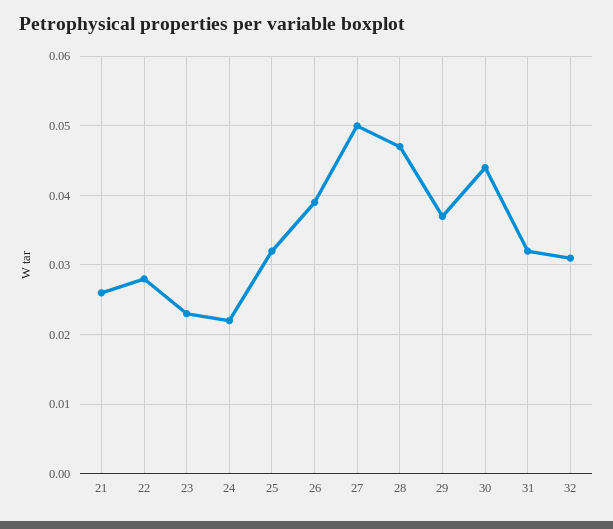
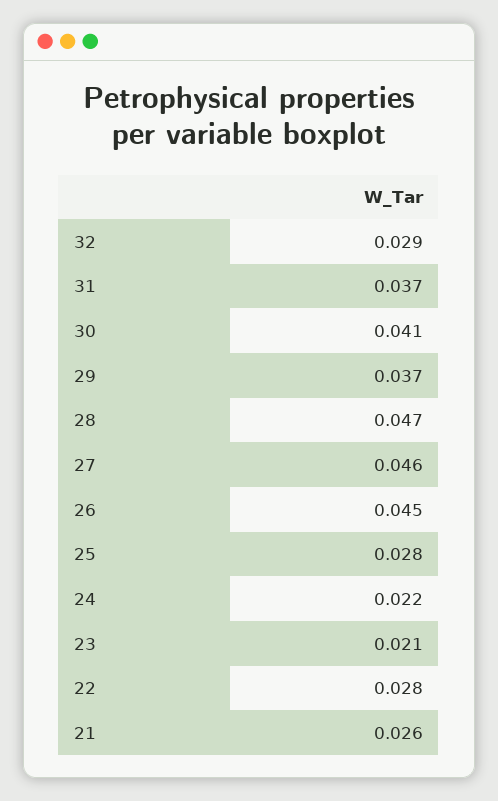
  {
    "21": 0.026,
    "22": 0.028,
-   "23": 0.023,
+   "23": 0.021,
    "24": 0.022,
-   "25": 0.032,
+   "25": 0.028,
-   "26": 0.039,
+   "26": 0.045,
-   "27": 0.05,
+   "27": 0.046,
    "28": 0.047,
    "29": 0.037,
-   "30": 0.044,
+   "30": 0.041,
-   "31": 0.032,
+   "31": 0.037,
-   "32": 0.031
+   "32": 0.029
  }

